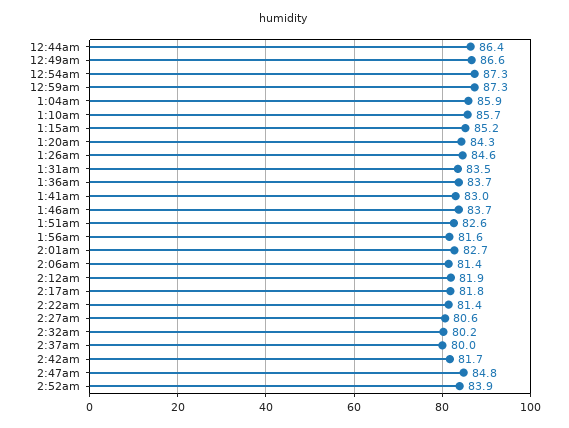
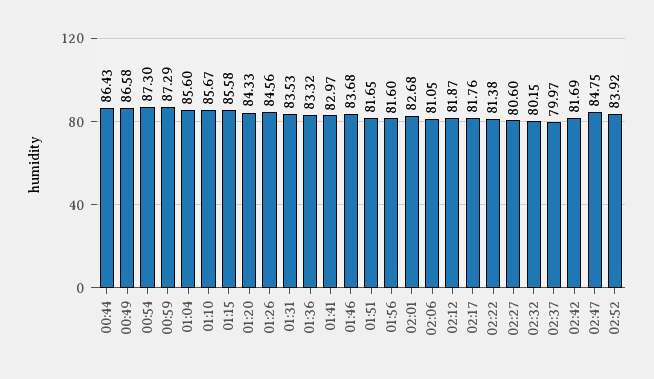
  {
    "12:44am": 86.43,
    "12:49am": 86.58,
    "12:54am": 87.3,
    "12:59am": 87.29,
-   "1:04am": 85.9,
+   "1:04am": 85.6,
    "1:10am": 85.67,
-   "1:15am": 85.2,
+   "1:15am": 85.58,
    "1:20am": 84.33,
    "1:26am": 84.56,
    "1:31am": 83.53,
-   "1:36am": 83.7,
+   "1:36am": 83.32,
    "1:41am": 82.97,
    "1:46am": 83.68,
-   "1:51am": 82.6,
+   "1:51am": 81.65,
    "1:56am": 81.6,
    "2:01am": 82.68,
-   "2:06am": 81.4,
+   "2:06am": 81.05,
    "2:12am": 81.87,
    "2:17am": 81.76,
    "2:22am": 81.38,
    "2:27am": 80.6,
    "2:32am": 80.15,
    "2:37am": 79.97,
    "2:42am": 81.69,
    "2:47am": 84.75,
    "2:52am": 83.92
  }

